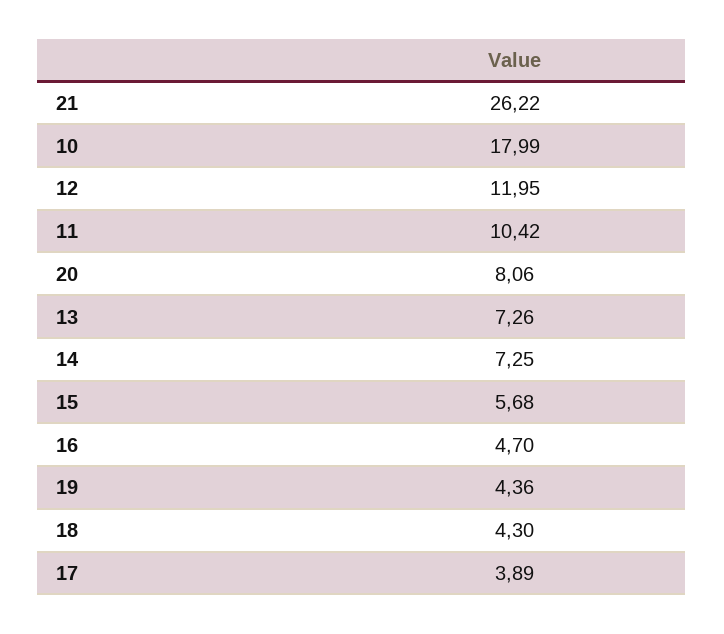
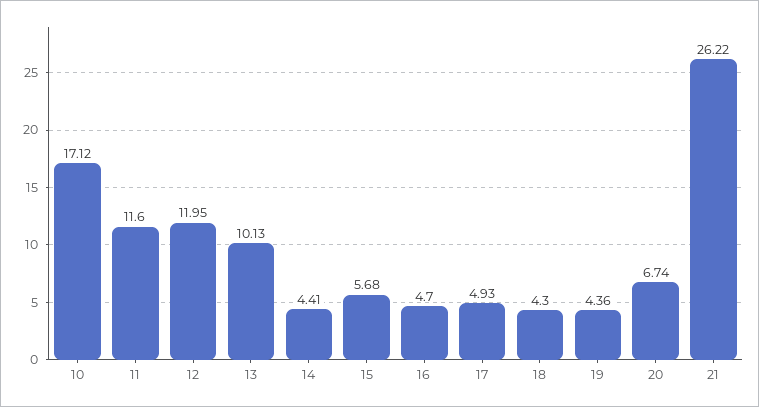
  {
    "21": 26.22,
-   "10": 17.99,
+   "10": 17.12,
    "12": 11.95,
-   "11": 10.42,
+   "11": 11.6,
-   "20": 8.06,
+   "20": 6.74,
-   "13": 7.26,
+   "13": 10.13,
-   "14": 7.25,
+   "14": 4.41,
    "15": 5.68,
    "16": 4.7,
    "19": 4.36,
    "18": 4.3,
-   "17": 3.89
+   "17": 4.93
  }

